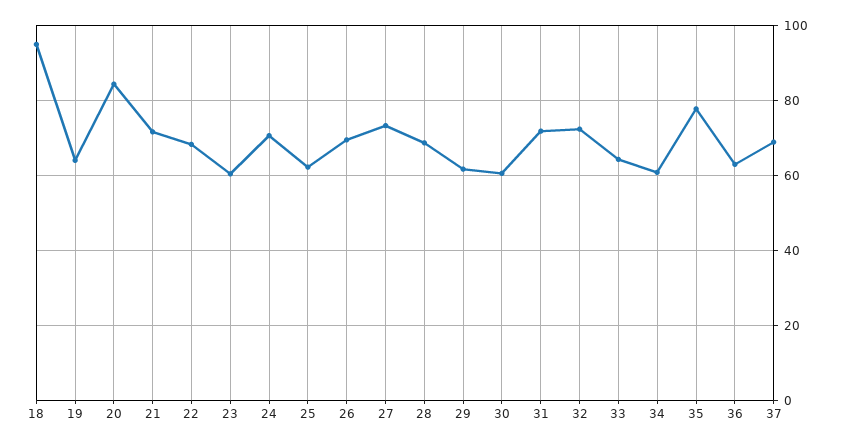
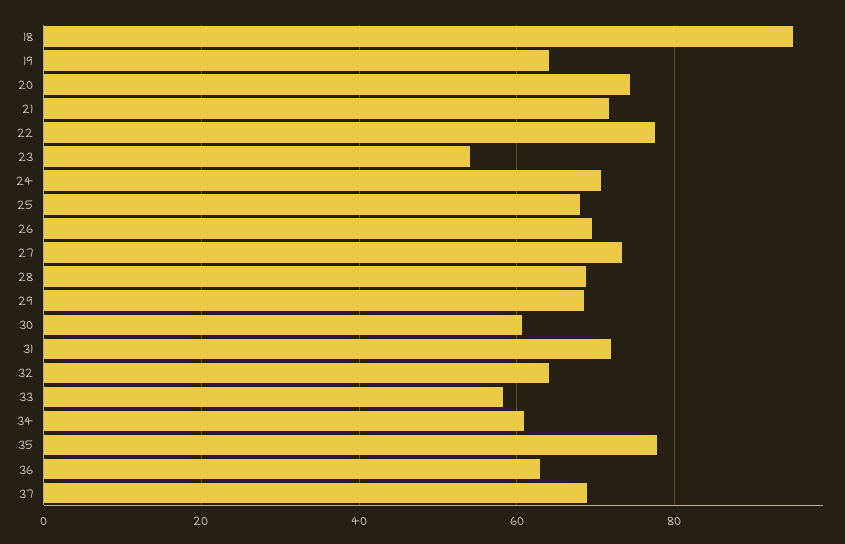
  {
    "18": 96,
    "19": 64,
-   "20": 84,
+   "20": 74,
    "21": 72,
-   "22": 68,
+   "22": 78,
-   "23": 60,
+   "23": 54,
    "24": 70,
-   "25": 62,
+   "25": 68,
    "26": 70,
    "27": 74,
    "28": 68,
-   "29": 62,
+   "29": 68,
    "30": 60,
    "31": 72,
-   "32": 72,
+   "32": 64,
-   "33": 64,
+   "33": 58,
    "34": 60,
    "35": 78,
    "36": 64,
    "37": 68
  }

